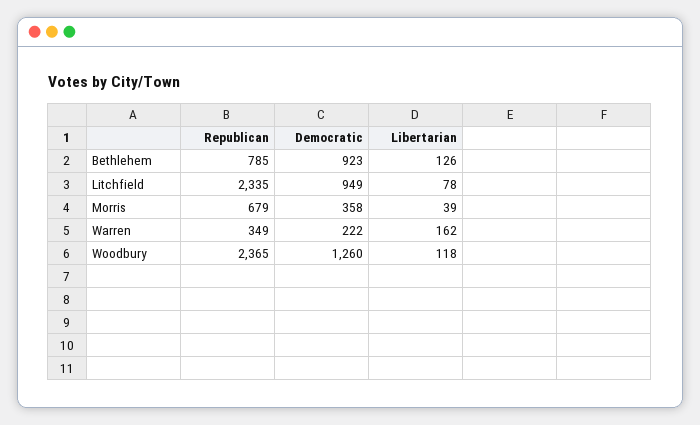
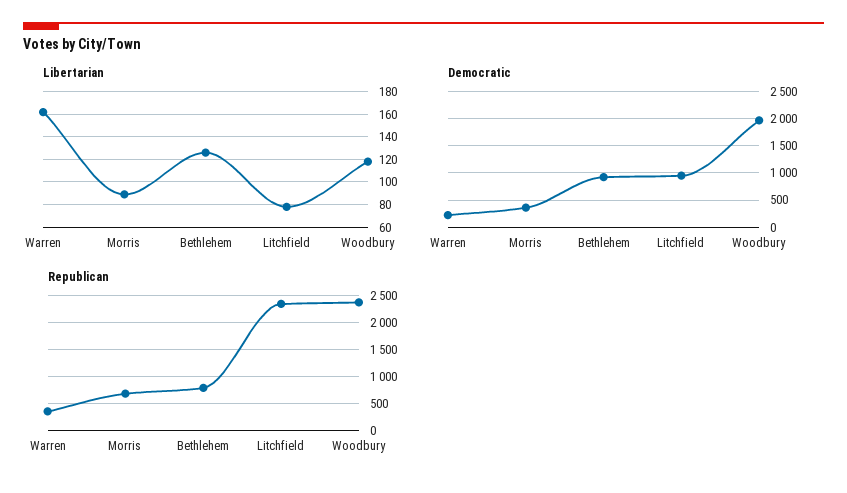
  {
    "Republican": {
      "Bethlehem": 785,
      "Litchfield": 2335,
      "Morris": 679,
      "Warren": 349,
      "Woodbury": 2365
    },
    "Democratic": {
      "Bethlehem": 923,
      "Litchfield": 949,
      "Morris": 358,
      "Warren": 222,
-     "Woodbury": 1260
+     "Woodbury": 2000
    },
    "Libertarian": {
      "Bethlehem": 126,
      "Litchfield": 78,
-     "Morris": 39,
+     "Morris": 90,
      "Warren": 162,
      "Woodbury": 118
    }
  }

